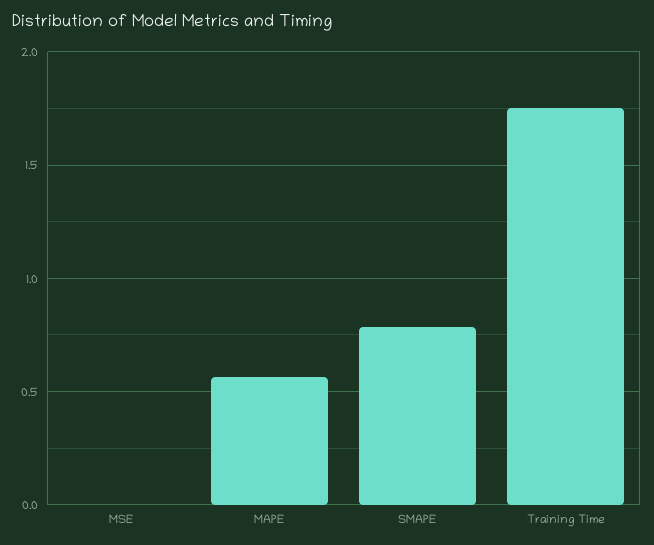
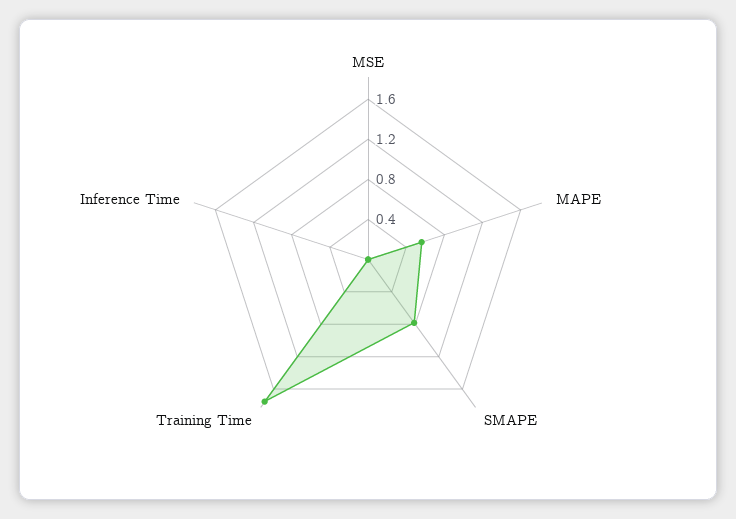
  {
    "MSE": 0,
    "MAPE": 0.55,
    "SMAPE": 0.8,
-   "Training Time": 1.75
+   "Training Time": 1.75,
+   "Inference Time": 0
  }

